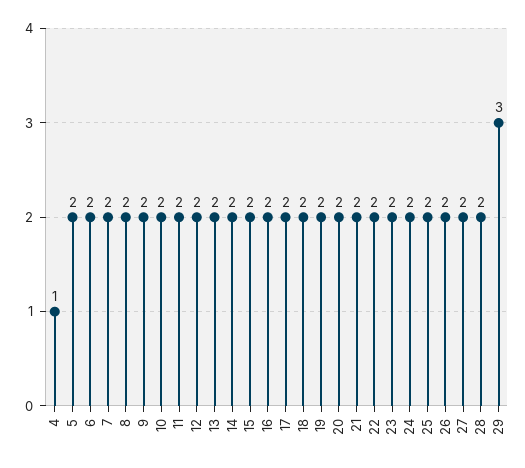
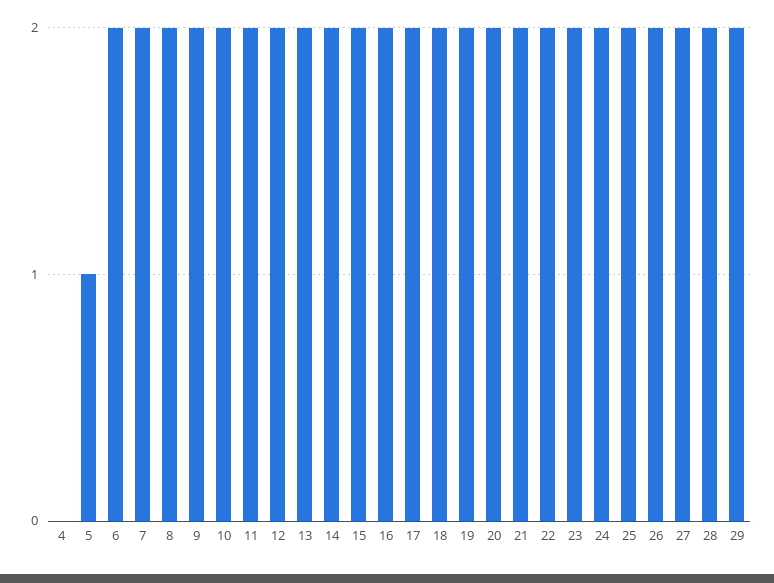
  {
-   "4": 1,
+   "4": 0,
-   "5": 2,
+   "5": 1,
    "6": 2,
    "7": 2,
    "8": 2,
    "9": 2,
    "10": 2,
    "11": 2,
    "12": 2,
    "13": 2,
    "14": 2,
    "15": 2,
    "16": 2,
    "17": 2,
    "18": 2,
    "19": 2,
    "20": 2,
    "21": 2,
    "22": 2,
    "23": 2,
    "24": 2,
    "25": 2,
    "26": 2,
    "27": 2,
    "28": 2,
-   "29": 3
+   "29": 2
  }

